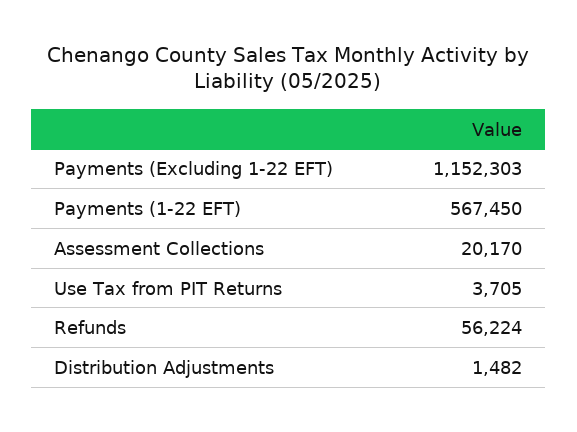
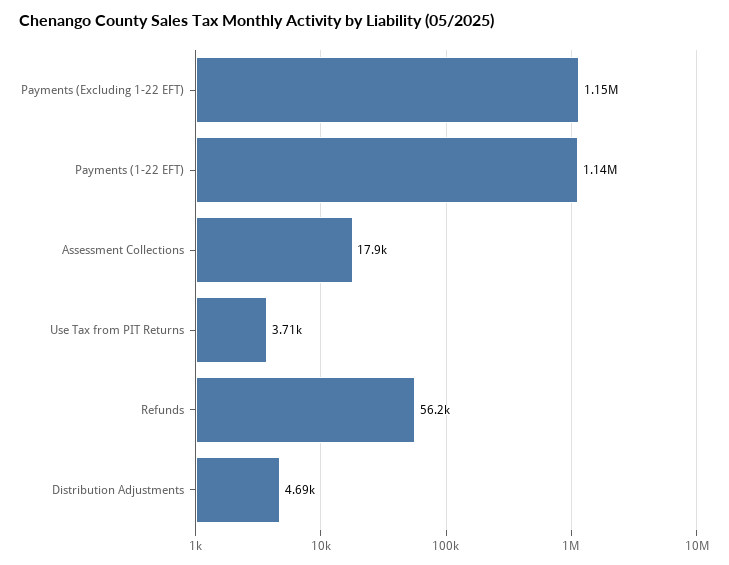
  {
    "Payments (Excluding 1-22 EFT)": 1152303,
-   "Payments (1-22 EFT)": 567450,
+   "Payments (1-22 EFT)": 1140000,
-   "Assessment Collections": 20170,
+   "Assessment Collections": 17900,
    "Use Tax from PIT Returns": 3705,
    "Refunds": 56224,
-   "Distribution Adjustments": 1482
+   "Distribution Adjustments": 4690
  }

